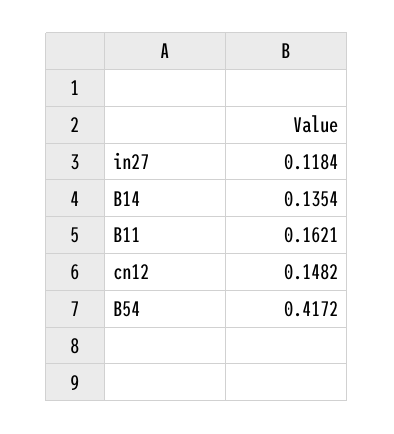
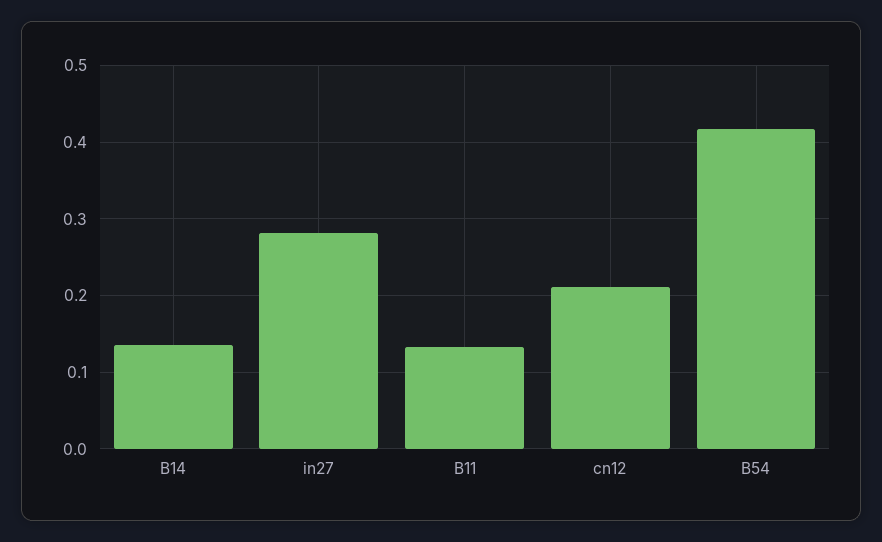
  {
-   "in27": 0.1184,
+   "in27": 0.28,
    "B14": 0.1354,
-   "B11": 0.1621,
+   "B11": 0.13,
-   "cn12": 0.1482,
+   "cn12": 0.21,
    "B54": 0.4172
  }

